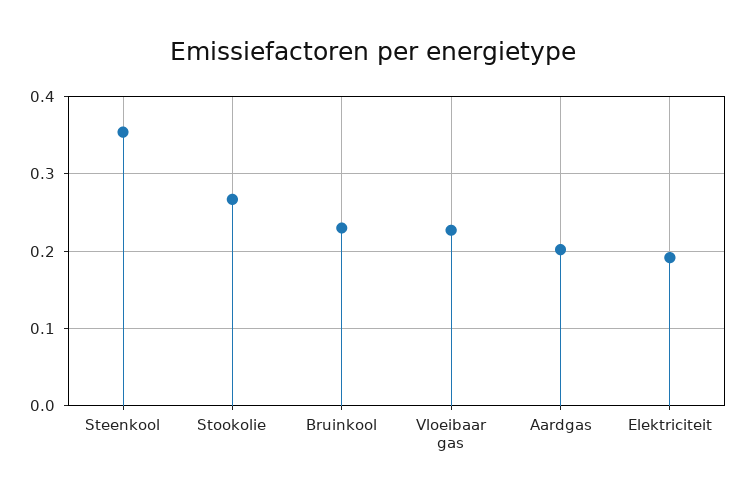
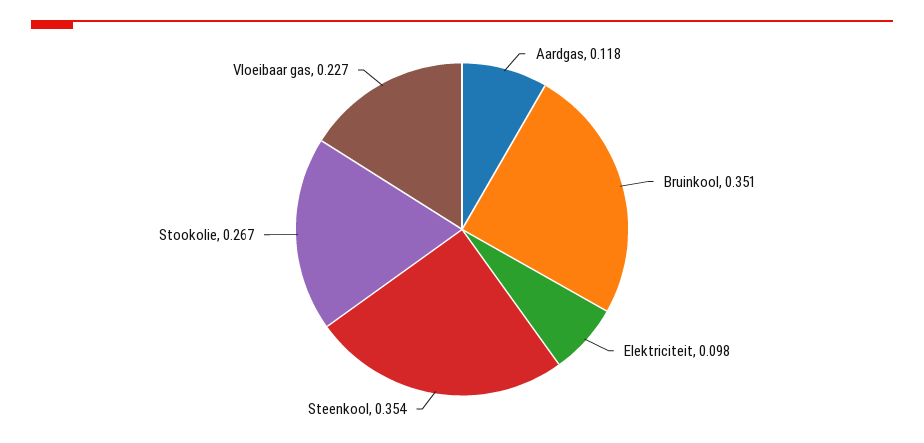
  {
    "Steenkool": 0.354,
    "Stookolie": 0.267,
-   "Bruinkool": 0.23,
+   "Bruinkool": 0.351,
    "Vloeibaar gas": 0.227,
-   "Aardgas": 0.2,
+   "Aardgas": 0.118,
-   "Elektriciteit": 0.19
+   "Elektriciteit": 0.098
  }

